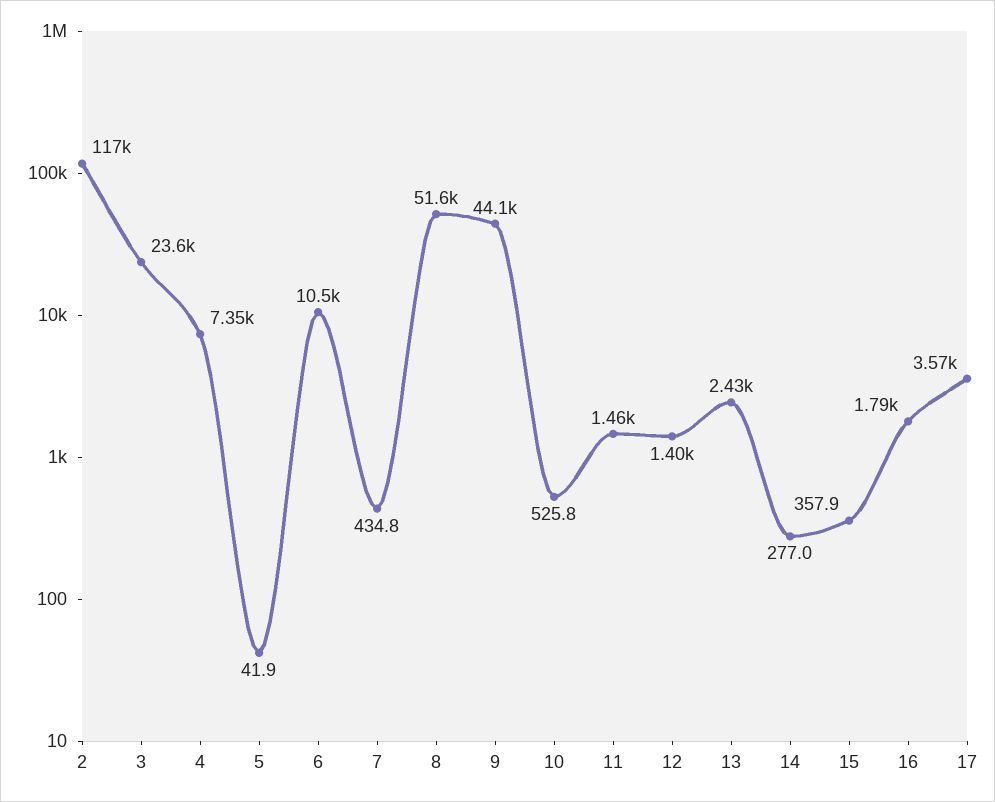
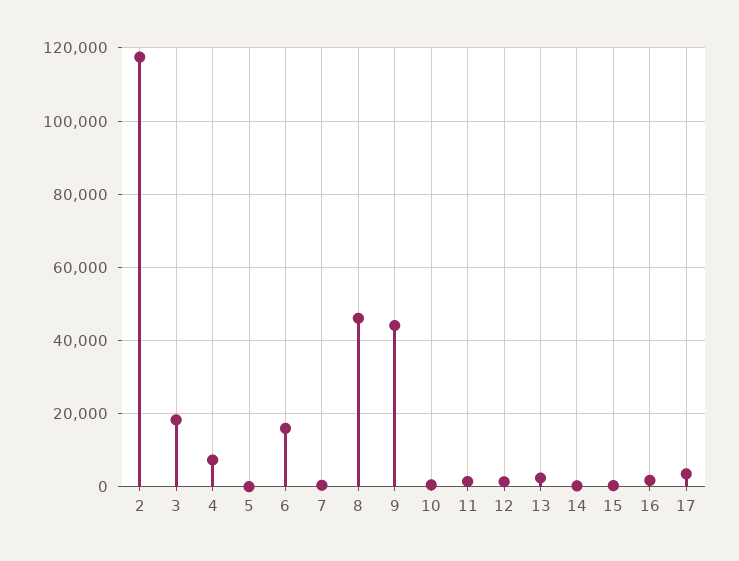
  {
    "2": 117000,
-   "3": 23600,
+   "3": 18000,
    "4": 7350,
    "5": 41.9,
-   "6": 10500,
+   "6": 16000,
    "7": 434.8,
-   "8": 51600,
+   "8": 46000,
    "9": 44100,
    "10": 525.8,
    "11": 1460,
    "12": 1400,
    "13": 2430,
    "14": 277,
    "15": 357.9,
    "16": 1790,
    "17": 3570
  }

